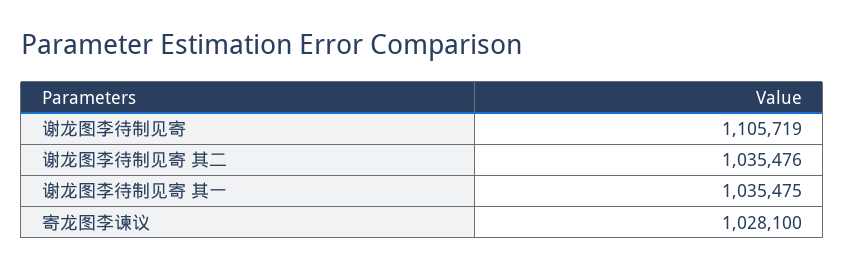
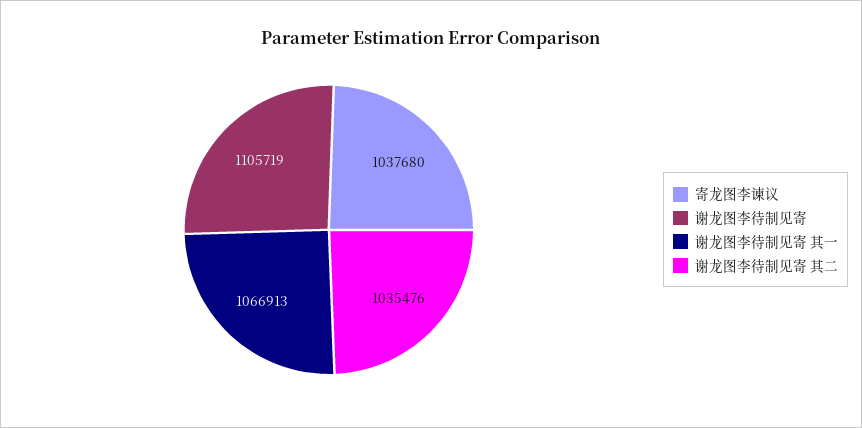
  {
    "谢龙图李待制见寄": 1105719,
    "谢龙图李待制见寄 其二": 1035476,
-   "谢龙图李待制见寄 其一": 1035475,
+   "谢龙图李待制见寄 其一": 1066913,
-   "寄龙图李谏议": 1028100
+   "寄龙图李谏议": 1037680
  }

